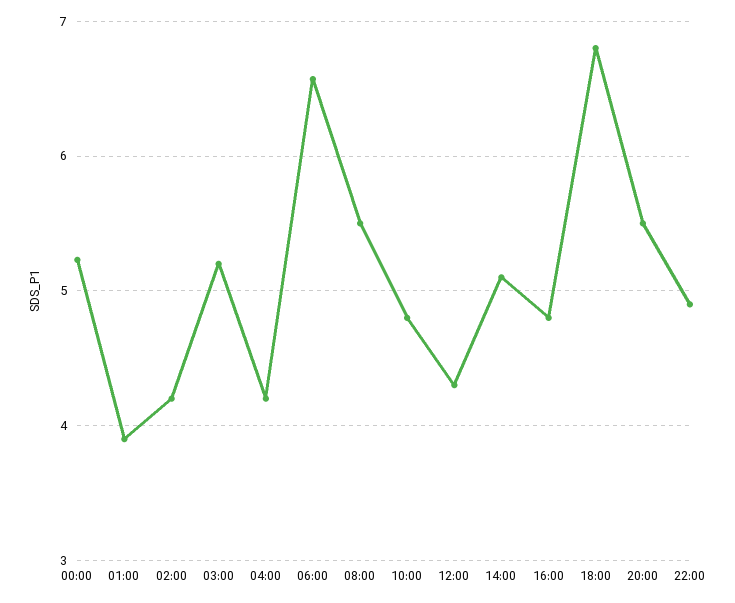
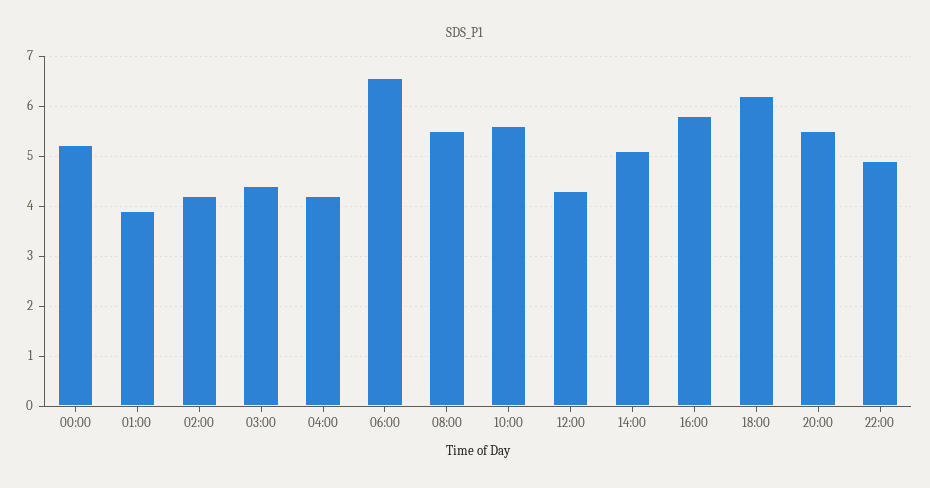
  {
    "00:00": 5.2,
    "01:00": 3.9,
    "02:00": 4.2,
-   "03:00": 5.2,
+   "03:00": 4.4,
    "04:00": 4.2,
    "06:00": 6.6,
    "08:00": 5.5,
-   "10:00": 4.8,
+   "10:00": 5.6,
    "12:00": 4.3,
    "14:00": 5.1,
-   "16:00": 4.8,
+   "16:00": 5.8,
-   "18:00": 6.8,
+   "18:00": 6.2,
    "20:00": 5.5,
    "22:00": 4.9
  }

